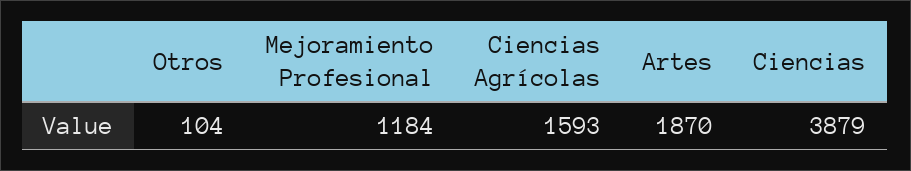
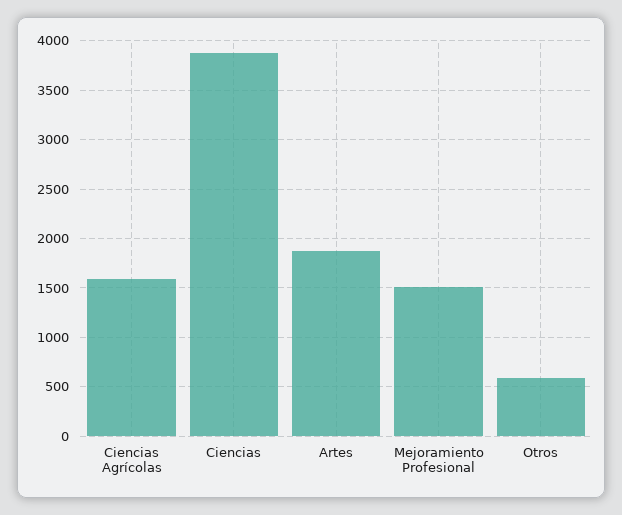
  {
-   "Otros": 104,
+   "Otros": 600,
-   "Mejoramiento Profesional": 1184,
+   "Mejoramiento Profesional": 1500,
    "Ciencias Agrícolas": 1593,
    "Artes": 1870,
    "Ciencias": 3879
  }

